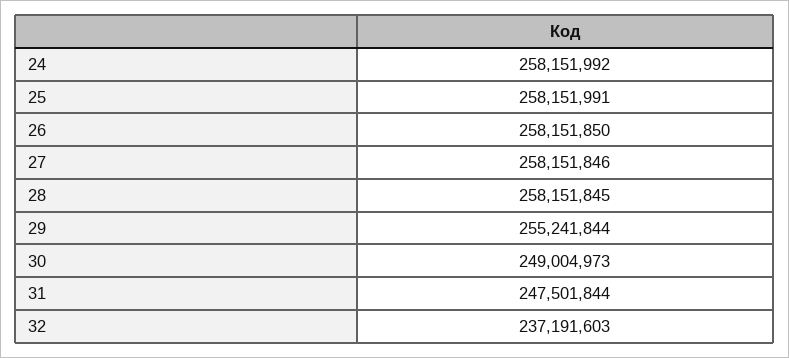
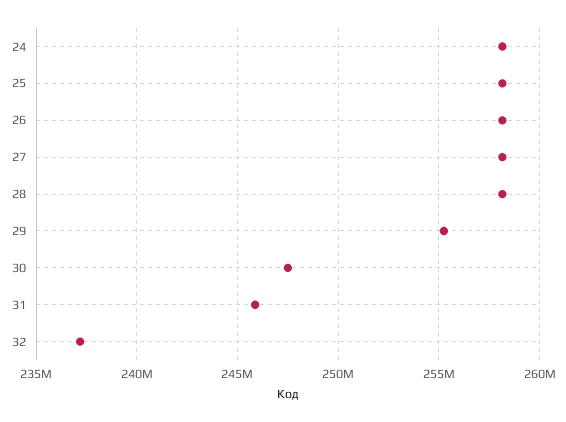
  {
    "24": 258151992,
    "25": 258151991,
    "26": 258151850,
    "27": 258151846,
    "28": 258151845,
    "29": 255241844,
-   "30": 249004973,
+   "30": 247500000,
-   "31": 247501844,
+   "31": 246000000,
    "32": 237191603
  }

